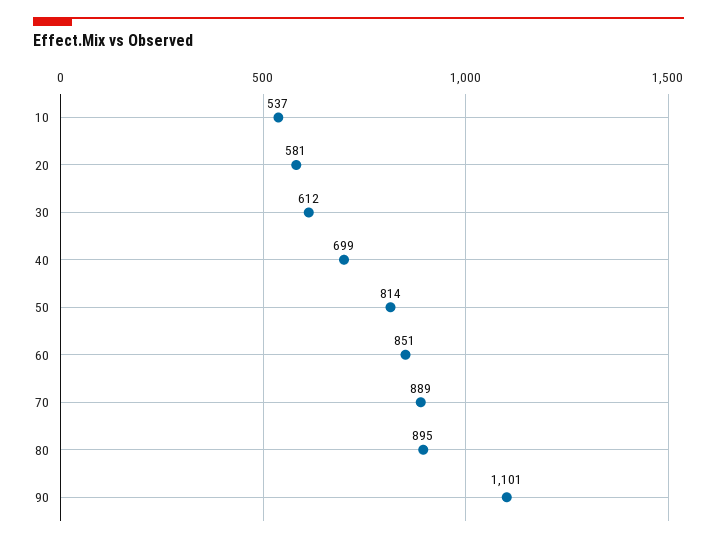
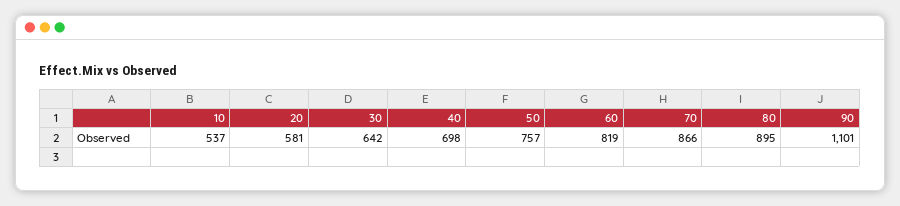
  {
    "10": 537,
    "20": 581,
-   "30": 612,
+   "30": 642,
-   "40": 699,
+   "40": 698,
-   "50": 814,
+   "50": 757,
-   "60": 851,
+   "60": 819,
-   "70": 889,
+   "70": 866,
    "80": 895,
    "90": 1101
  }

